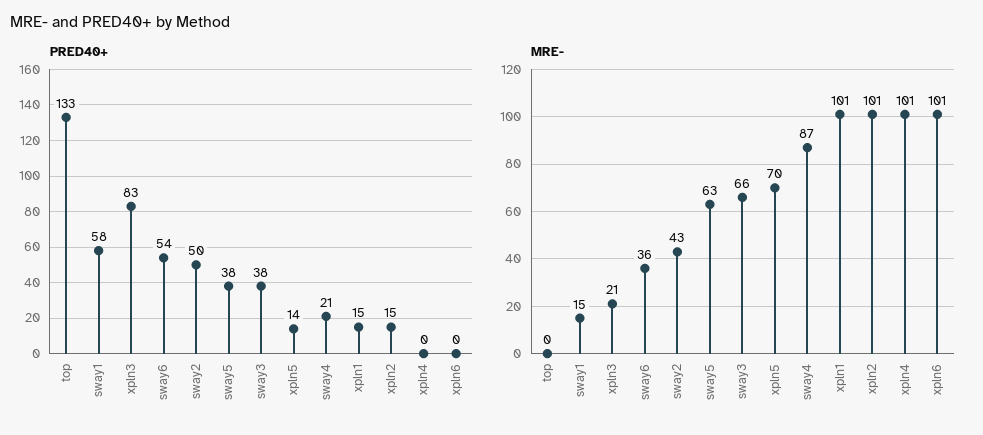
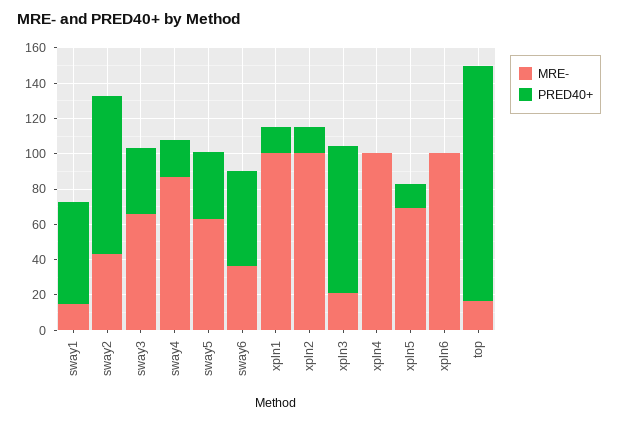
  {
    "PRED40+": {
      "top": 133,
      "sway1": 58,
      "xpln3": 83,
      "sway6": 54,
-     "sway2": 50,
+     "sway2": 90,
      "sway5": 38,
      "sway3": 38,
      "xpln5": 14,
      "sway4": 21,
      "xpln1": 15,
      "xpln2": 15,
      "xpln4": 0,
      "xpln6": 0
    },
    "MRE-": {
-     "top": 0,
+     "top": 15,
      "sway1": 15,
      "xpln3": 21,
      "sway6": 36,
      "sway2": 43,
      "sway5": 63,
      "sway3": 66,
      "xpln5": 70,
      "sway4": 87,
      "xpln1": 101,
      "xpln2": 101,
      "xpln4": 101,
      "xpln6": 101
    }
  }

